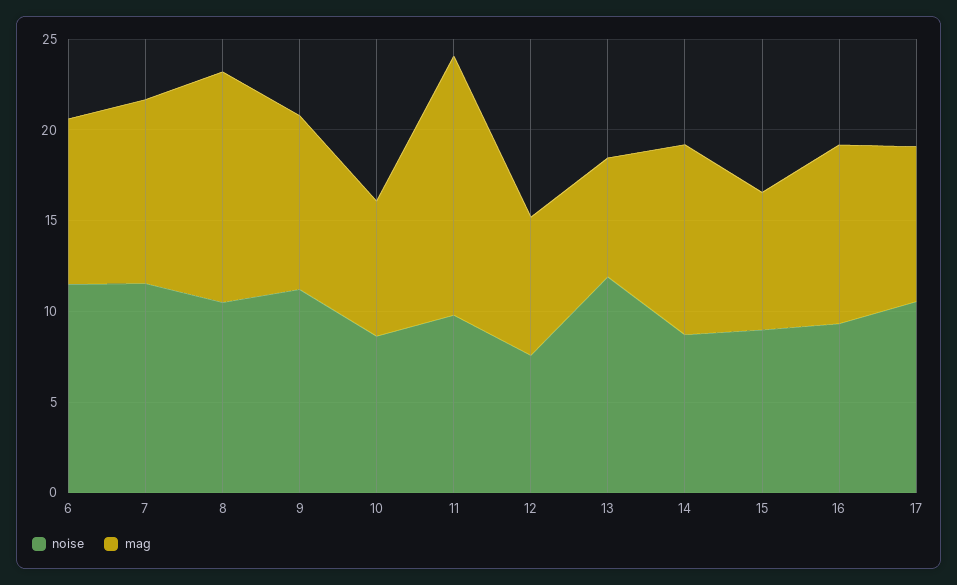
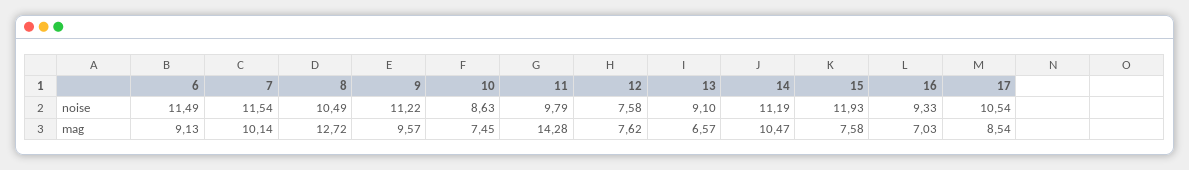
  {
    "noise": {
      "6": 11.49,
      "7": 11.54,
      "8": 10.49,
      "9": 11.22,
      "10": 8.63,
      "11": 9.79,
      "12": 7.58,
-     "13": 12,
+     "13": 9.1,
-     "14": 9,
+     "14": 11.19,
-     "15": 9,
+     "15": 11.93,
      "16": 9.33,
      "17": 10.54
    },
    "mag": {
      "6": 9.13,
      "7": 10.14,
      "8": 12.72,
      "9": 9.57,
      "10": 7.45,
      "11": 14.28,
      "12": 7.62,
      "13": 6.57,
      "14": 10.47,
      "15": 7.58,
-     "16": 10,
+     "16": 7.03,
      "17": 8.54
    }
  }

